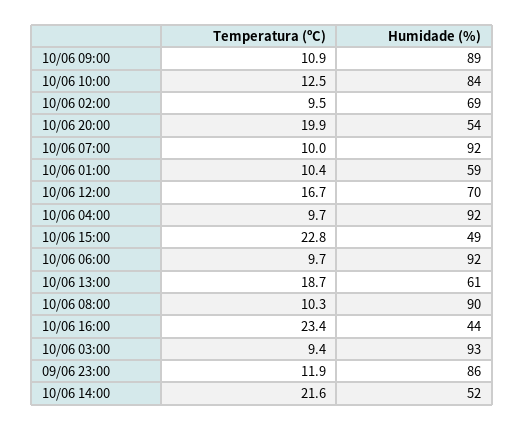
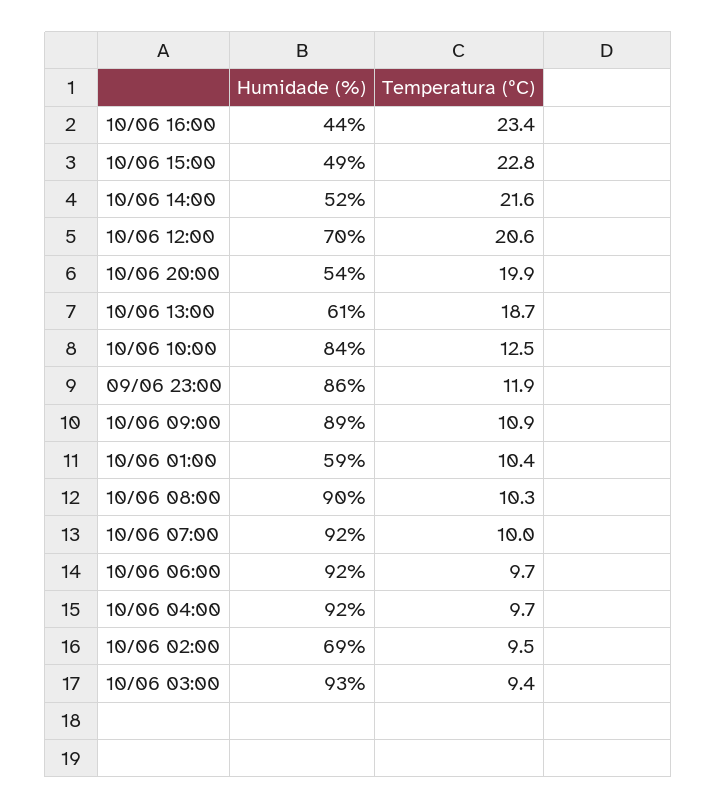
  {
    "Temperatura (ºC)": {
      "10/06 09:00": 10.9,
      "10/06 10:00": 12.5,
      "10/06 02:00": 9.5,
      "10/06 20:00": 19.9,
      "10/06 07:00": 10,
      "10/06 01:00": 10.4,
-     "10/06 12:00": 16.7,
+     "10/06 12:00": 20.6,
      "10/06 04:00": 9.7,
      "10/06 15:00": 22.8,
      "10/06 06:00": 9.7,
      "10/06 13:00": 18.7,
      "10/06 08:00": 10.3,
      "10/06 16:00": 23.4,
      "10/06 03:00": 9.4,
      "09/06 23:00": 11.9,
      "10/06 14:00": 21.6
    },
    "Humidade (%)": {
      "10/06 09:00": 89,
      "10/06 10:00": 84,
      "10/06 02:00": 69,
      "10/06 20:00": 54,
      "10/06 07:00": 92,
      "10/06 01:00": 59,
      "10/06 12:00": 70,
      "10/06 04:00": 92,
      "10/06 15:00": 49,
      "10/06 06:00": 92,
      "10/06 13:00": 61,
      "10/06 08:00": 90,
      "10/06 16:00": 44,
      "10/06 03:00": 93,
      "09/06 23:00": 86,
      "10/06 14:00": 52
    }
  }

